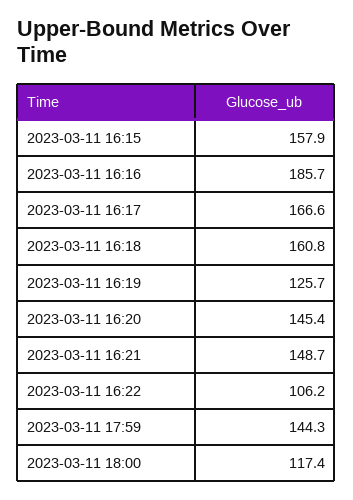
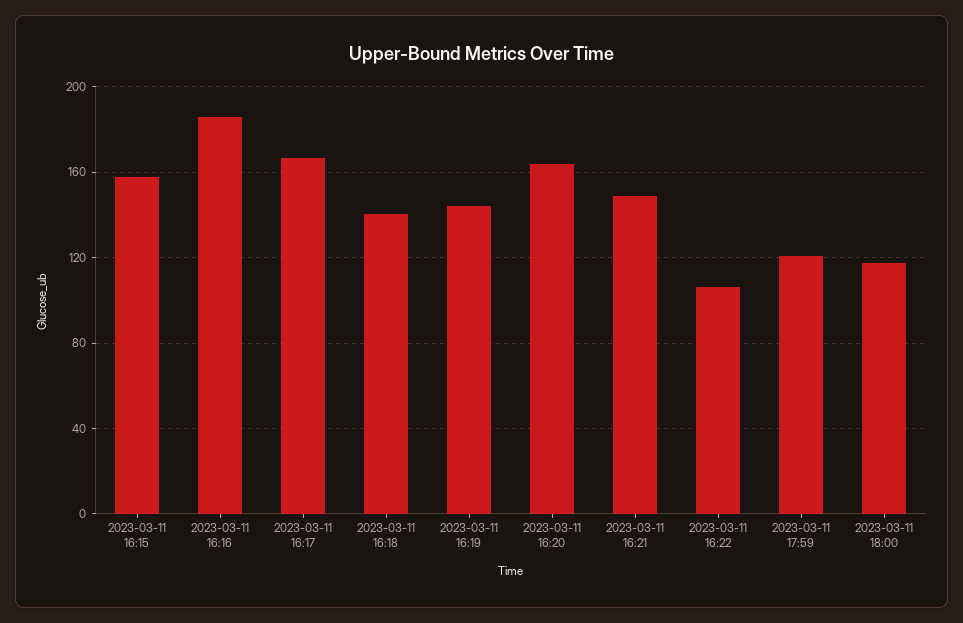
  {
    "2023-03-11 16:15": 157.9,
    "2023-03-11 16:16": 185.7,
    "2023-03-11 16:17": 166.6,
-   "2023-03-11 16:18": 160.8,
+   "2023-03-11 16:18": 140,
-   "2023-03-11 16:19": 125.7,
+   "2023-03-11 16:19": 145,
-   "2023-03-11 16:20": 145.4,
+   "2023-03-11 16:20": 165,
    "2023-03-11 16:21": 148.7,
    "2023-03-11 16:22": 106.2,
-   "2023-03-11 17:59": 144.3,
+   "2023-03-11 17:59": 120,
    "2023-03-11 18:00": 117.4
  }

